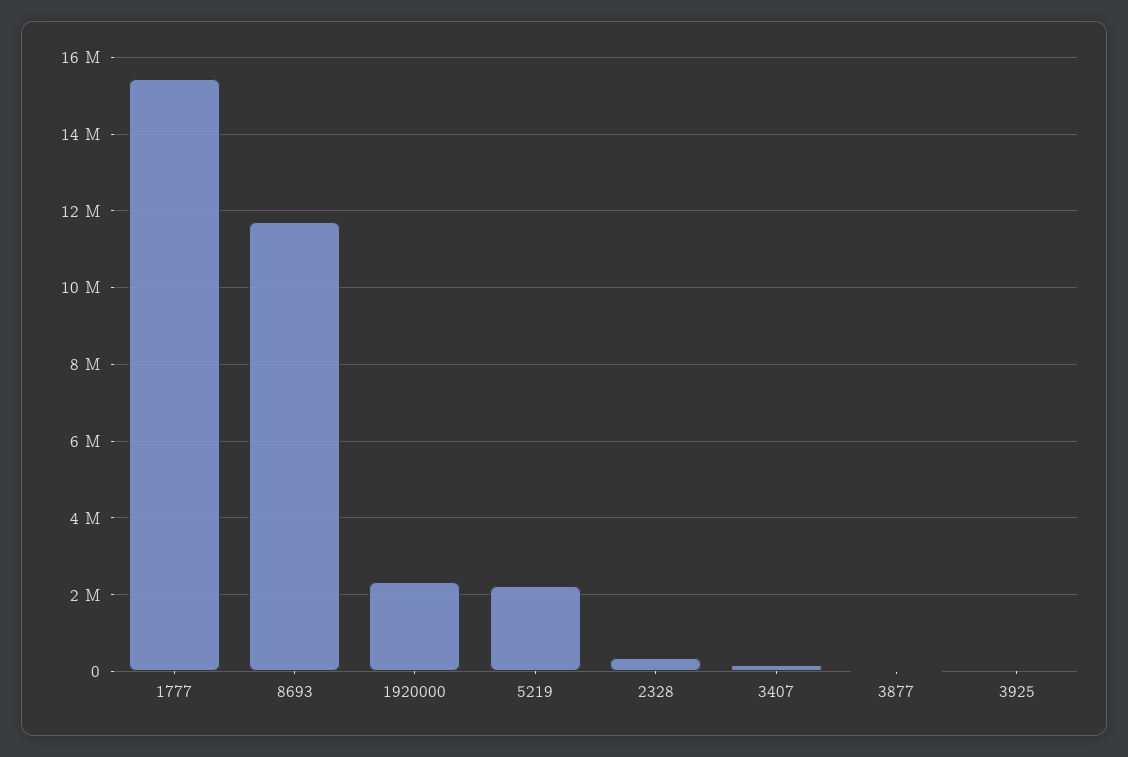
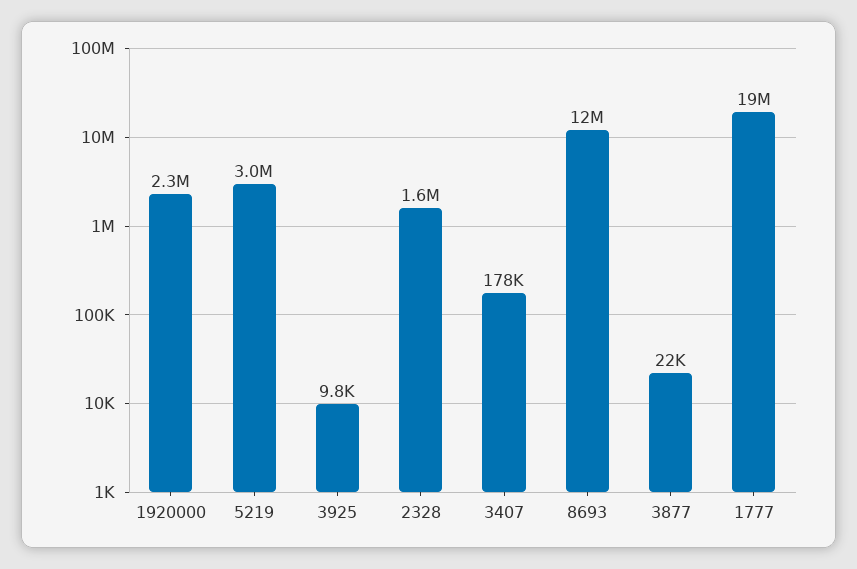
  {
-   "1777": 15400000,
+   "1777": 19000000,
    "8693": 12000000,
    "1920000": 2300000,
-   "5219": 2200000,
+   "5219": 3000000,
-   "2328": 400000,
+   "2328": 1600000,
    "3407": 178000,
    "3877": 22000,
    "3925": 9800
  }

